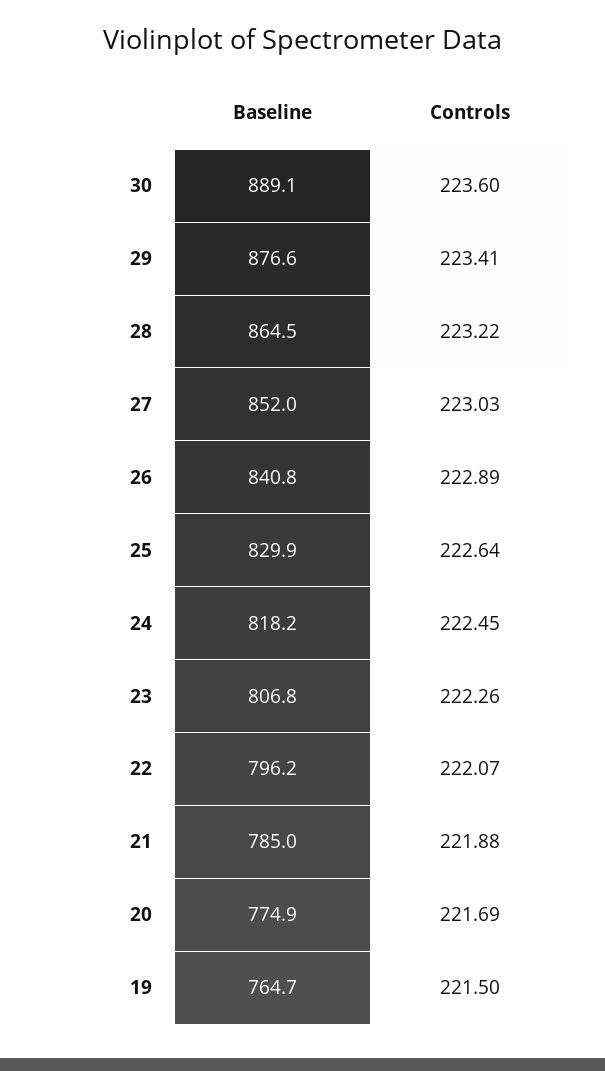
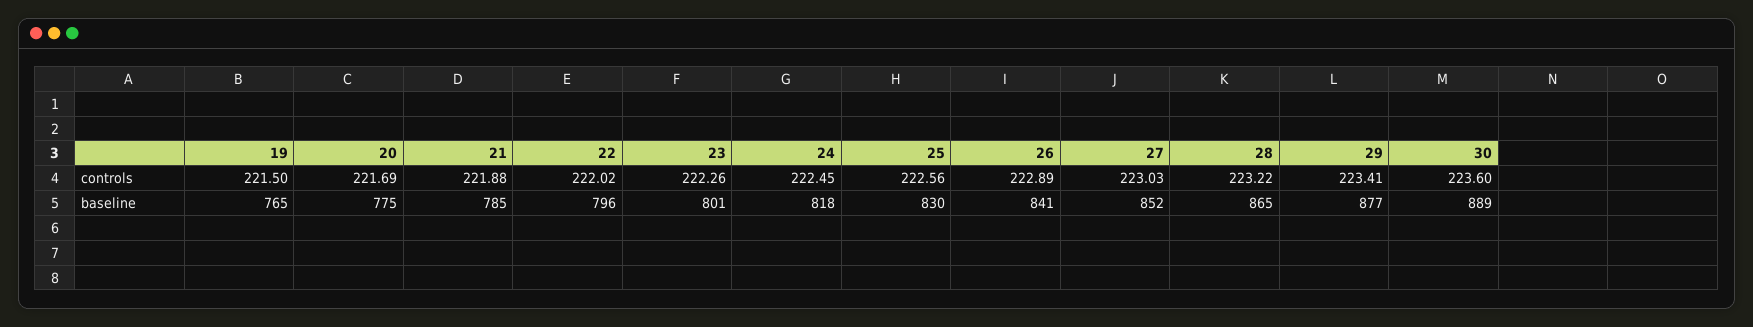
  {
    "Baseline": {
      "30": 889.1,
      "29": 876.6,
      "28": 864.5,
      "27": 852,
      "26": 840.8,
      "25": 829.9,
      "24": 818.2,
-     "23": 806.8,
+     "23": 801,
      "22": 796.2,
      "21": 785,
      "20": 774.9,
      "19": 764.7
    },
    "Controls": {
      "30": 223.6,
      "29": 223.41,
      "28": 223.22,
      "27": 223.03,
      "26": 222.89,
-     "25": 222.64,
+     "25": 222.56,
      "24": 222.45,
      "23": 222.26,
-     "22": 222.07,
+     "22": 222.02,
      "21": 221.88,
      "20": 221.69,
      "19": 221.5
    }
  }

